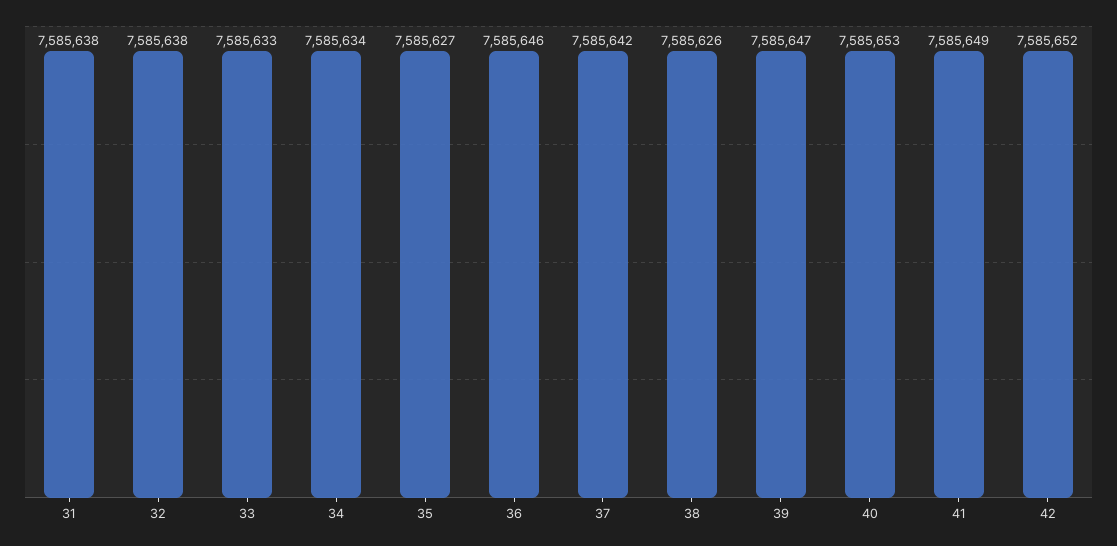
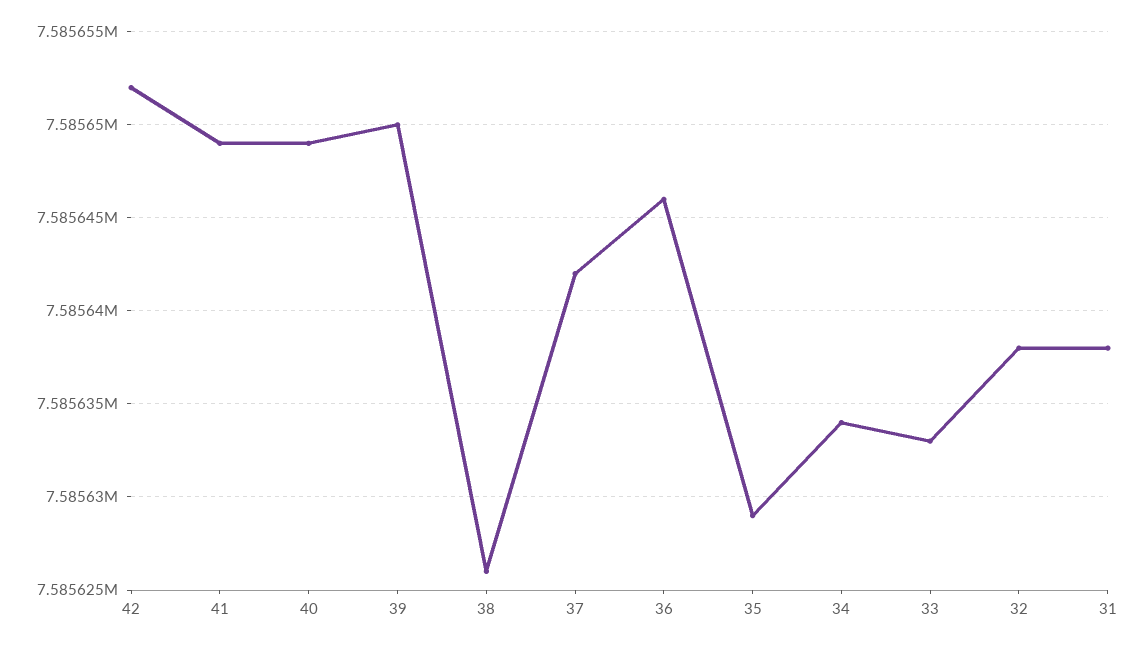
  {
    "31": 7585638,
    "32": 7585638,
    "33": 7585633,
    "34": 7585634,
-   "35": 7585627,
+   "35": 7585629,
    "36": 7585646,
    "37": 7585642,
    "38": 7585626,
-   "39": 7585647,
+   "39": 7585650,
-   "40": 7585653,
+   "40": 7585649,
    "41": 7585649,
    "42": 7585652
  }

